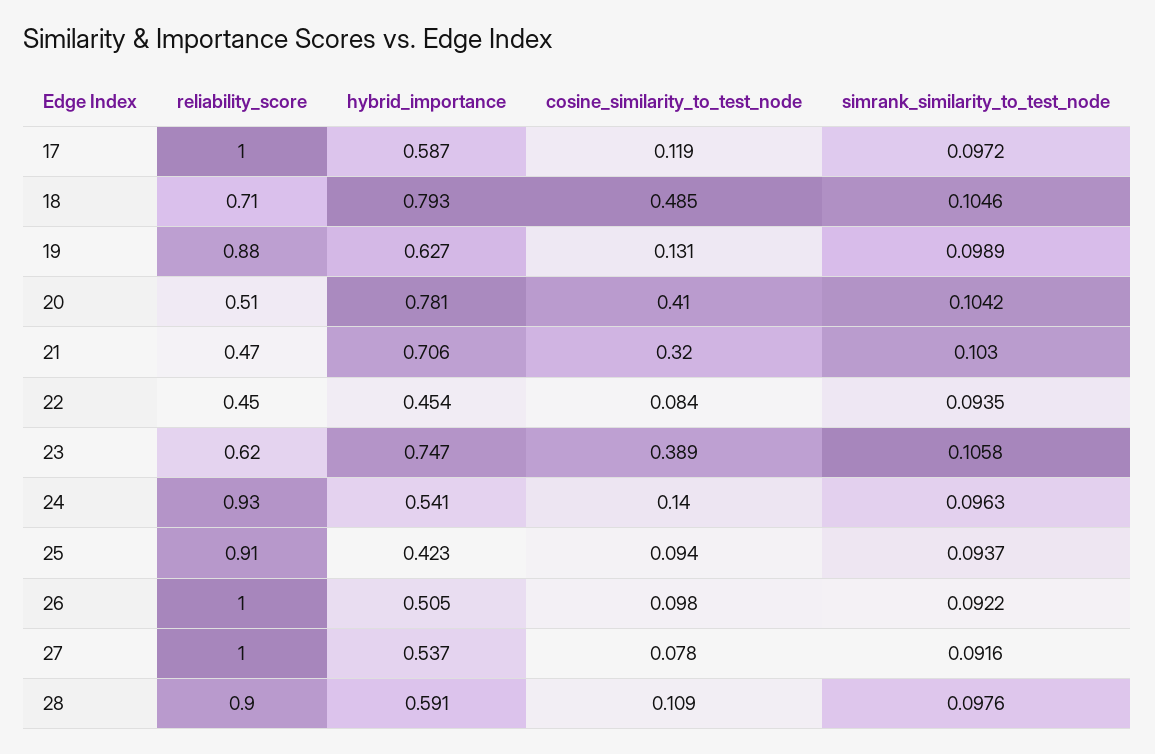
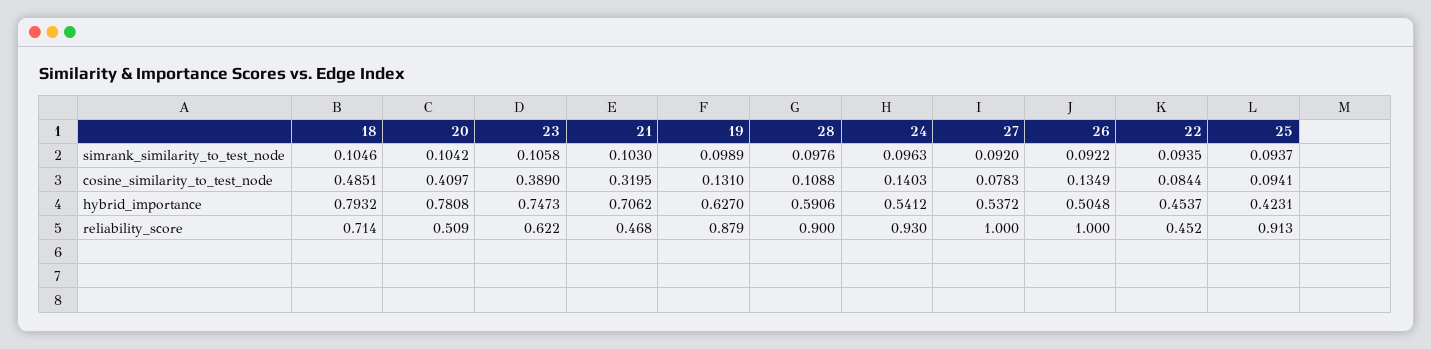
  {
    "reliability_score": {
-     "17": 1,
      "18": 0.714,
      "19": 0.879,
      "20": 0.509,
      "21": 0.468,
      "22": 0.452,
      "23": 0.622,
      "24": 0.93,
      "25": 0.913,
      "26": 1,
      "27": 1,
      "28": 0.9
    },
    "hybrid_importance": {
-     "17": 0.587,
      "18": 0.7932,
      "19": 0.627,
      "20": 0.7808,
      "21": 0.7062,
      "22": 0.4537,
      "23": 0.7473,
      "24": 0.5412,
      "25": 0.4231,
      "26": 0.5048,
      "27": 0.5372,
      "28": 0.5906
    },
    "cosine_similarity_to_test_node": {
-     "17": 0.119,
      "18": 0.4851,
      "19": 0.131,
      "20": 0.4097,
      "21": 0.3195,
      "22": 0.0844,
      "23": 0.389,
      "24": 0.1403,
      "25": 0.0941,
-     "26": 0.098,
+     "26": 0.1349,
      "27": 0.0783,
      "28": 0.1088
    },
    "simrank_similarity_to_test_node": {
-     "17": 0.0972,
      "18": 0.1046,
      "19": 0.0989,
      "20": 0.1042,
      "21": 0.103,
      "22": 0.0935,
      "23": 0.1058,
      "24": 0.0963,
      "25": 0.0937,
      "26": 0.0922,
-     "27": 0.0916,
+     "27": 0.092,
      "28": 0.0976
    }
  }

